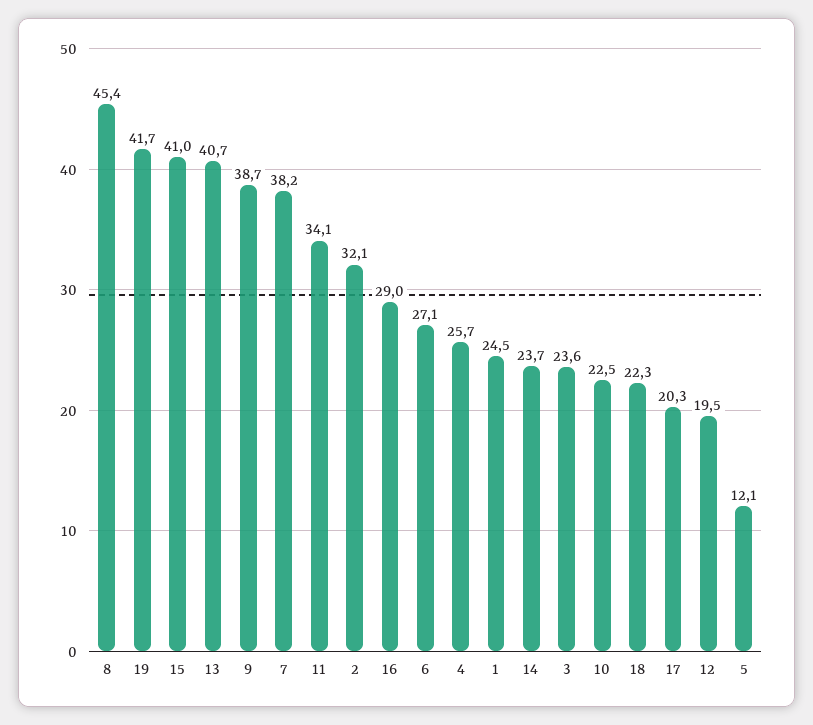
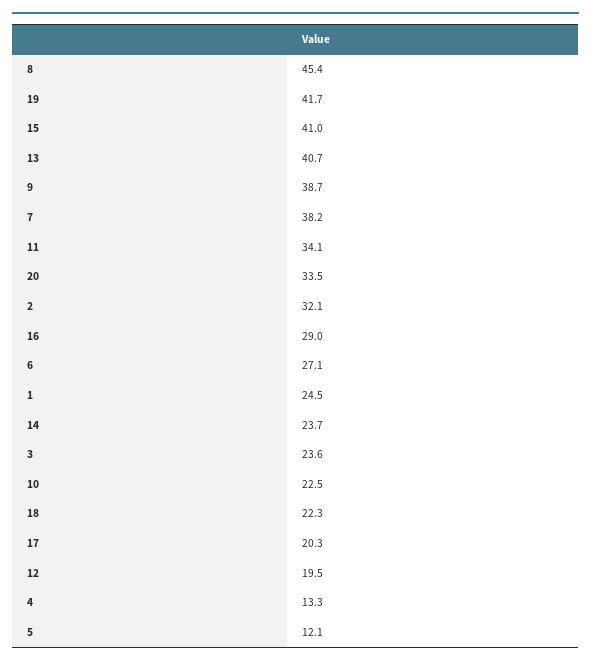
  {
    "8": 45.4,
    "19": 41.7,
    "15": 41,
    "13": 40.7,
    "9": 38.7,
    "7": 38.2,
    "11": 34.1,
    "2": 32.1,
    "16": 29,
    "6": 27.1,
-   "4": 25.7,
+   "4": 13.3,
    "1": 24.5,
    "14": 23.7,
    "3": 23.6,
    "10": 22.5,
    "18": 22.3,
    "17": 20.3,
    "12": 19.5,
-   "5": 12.1
+   "5": 12.1,
+   "20": 33.5
  }

